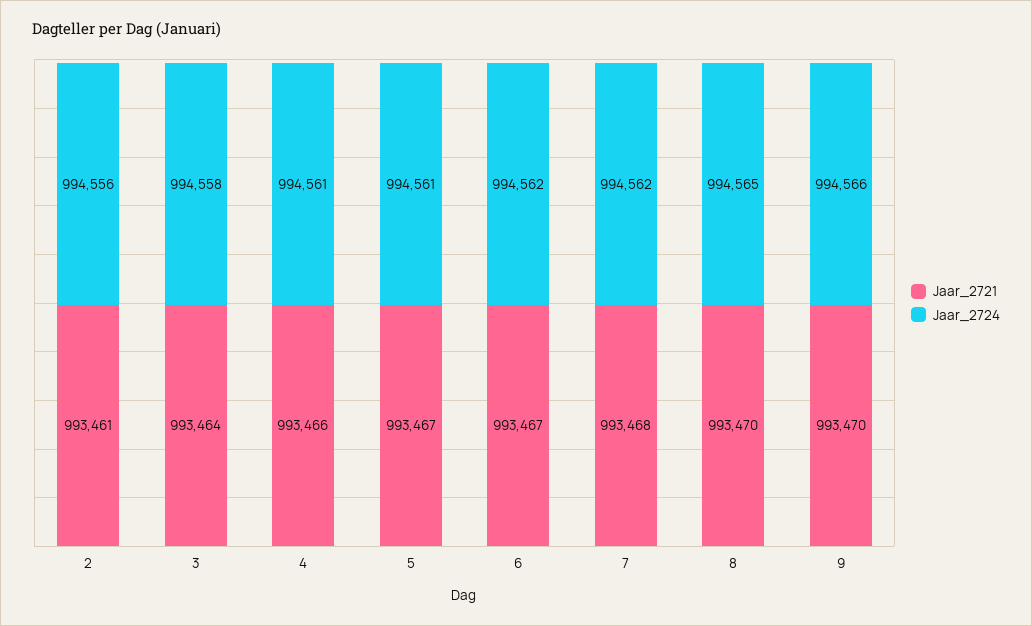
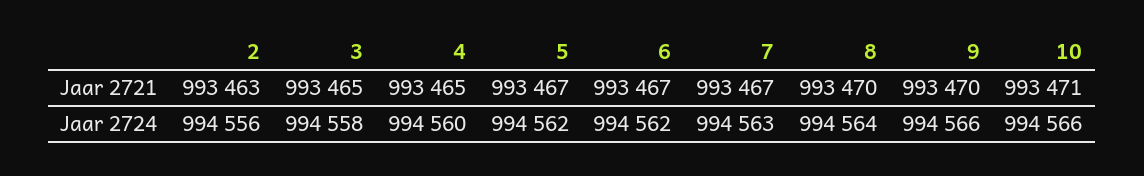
  {
    "Jaar_2721": {
-     "2": 993461,
+     "2": 993463,
-     "3": 993464,
+     "3": 993465,
-     "4": 993466,
+     "4": 993465,
      "5": 993467,
      "6": 993467,
-     "7": 993468,
+     "7": 993467,
      "8": 993470,
-     "9": 993470
+     "9": 993470,
+     "10": 993471
    },
    "Jaar_2724": {
      "2": 994556,
      "3": 994558,
-     "4": 994561,
+     "4": 994560,
-     "5": 994561,
+     "5": 994562,
      "6": 994562,
-     "7": 994562,
+     "7": 994563,
-     "8": 994565,
+     "8": 994564,
-     "9": 994566
+     "9": 994566,
+     "10": 994566
    }
  }

